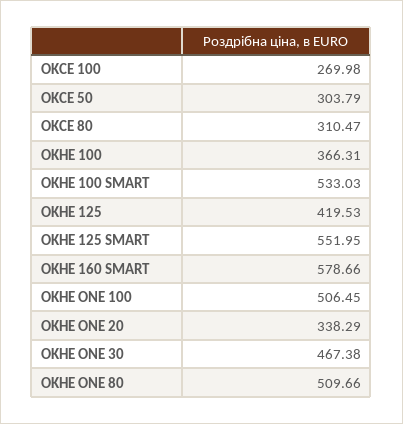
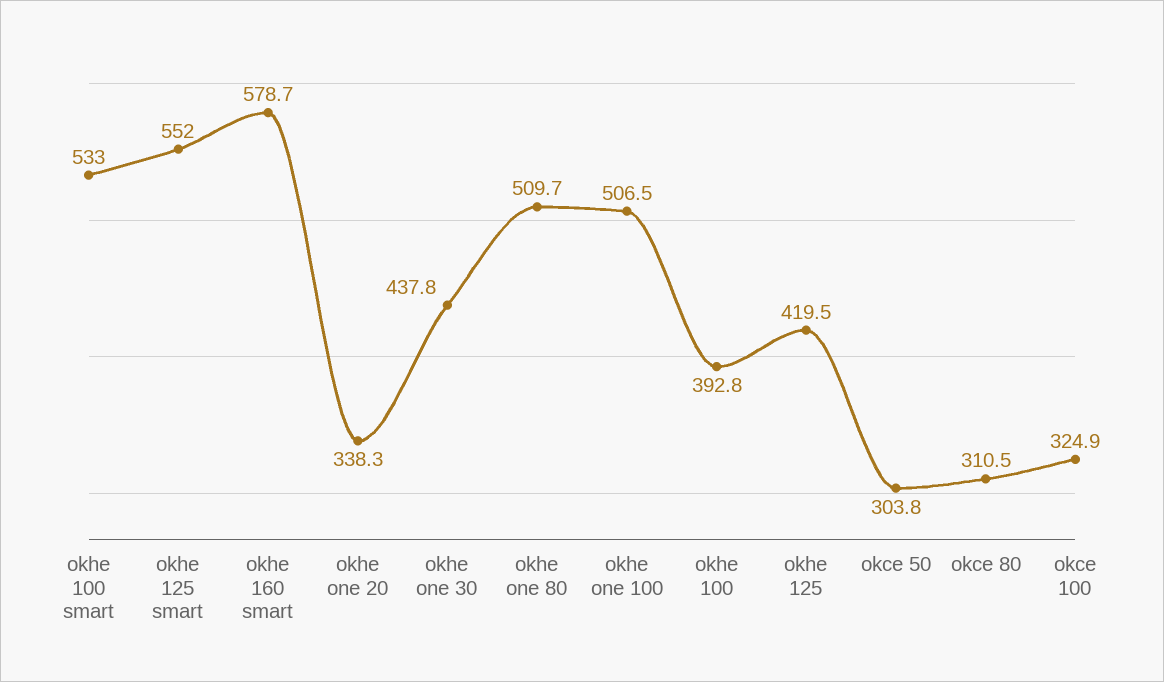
  {
-   "OKCE 100": 269.98,
+   "OKCE 100": 324.9,
    "OKCE 50": 303.79,
    "OKCE 80": 310.47,
-   "OKHE 100": 366.31,
+   "OKHE 100": 392.8,
    "OKHE 100 SMART": 533.03,
    "OKHE 125": 419.53,
    "OKHE 125 SMART": 551.95,
    "OKHE 160 SMART": 578.66,
    "OKHE ONE 100": 506.45,
    "OKHE ONE 20": 338.29,
-   "OKHE ONE 30": 467.38,
+   "OKHE ONE 30": 437.8,
    "OKHE ONE 80": 509.66
  }

